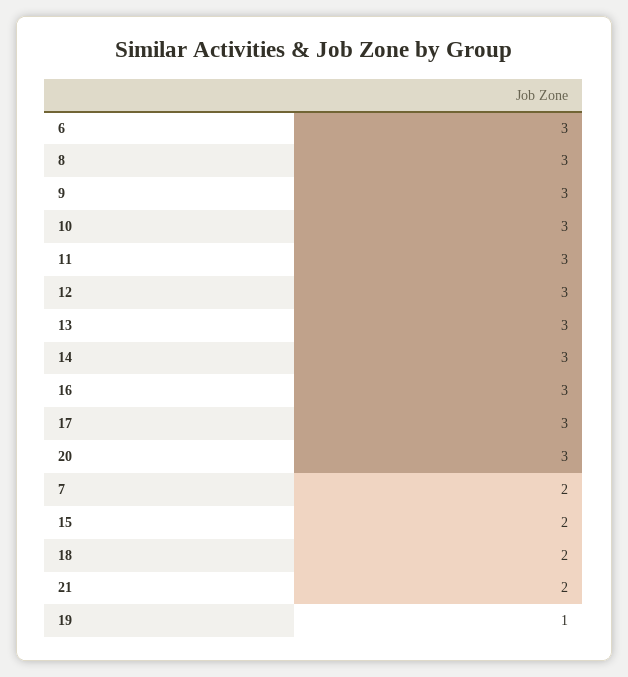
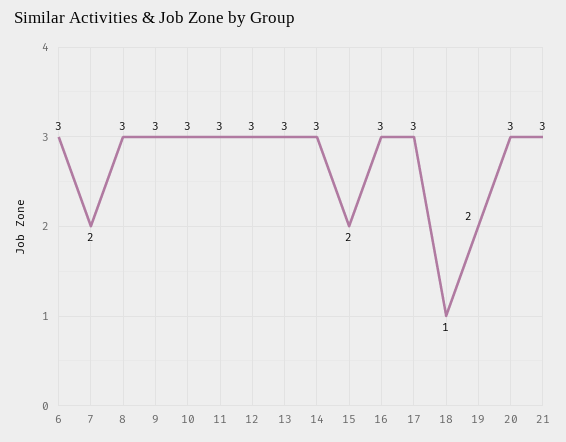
  {
    "6": 3,
    "8": 3,
    "9": 3,
    "10": 3,
    "11": 3,
    "12": 3,
    "13": 3,
    "14": 3,
    "16": 3,
    "17": 3,
    "20": 3,
    "7": 2,
    "15": 2,
-   "18": 2,
+   "18": 1,
-   "21": 2,
+   "21": 3,
-   "19": 1
+   "19": 2
  }

